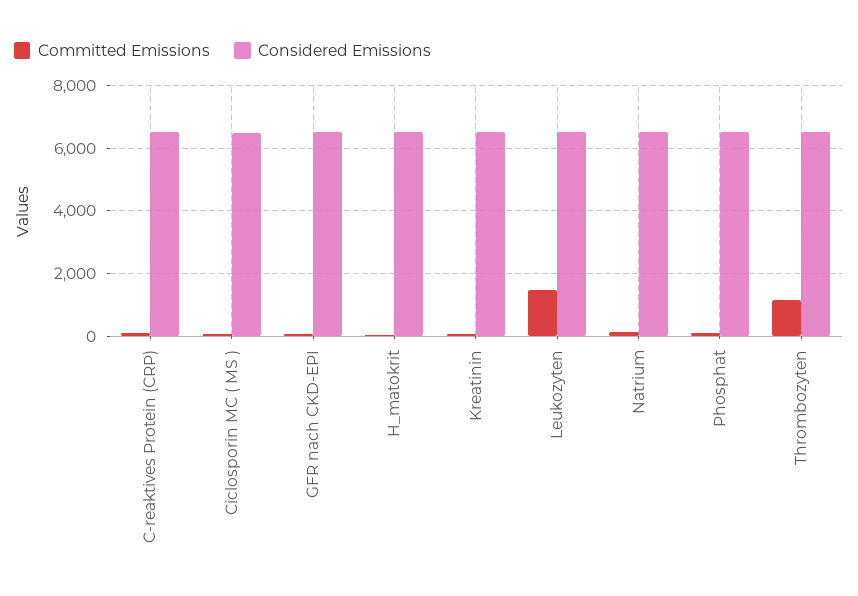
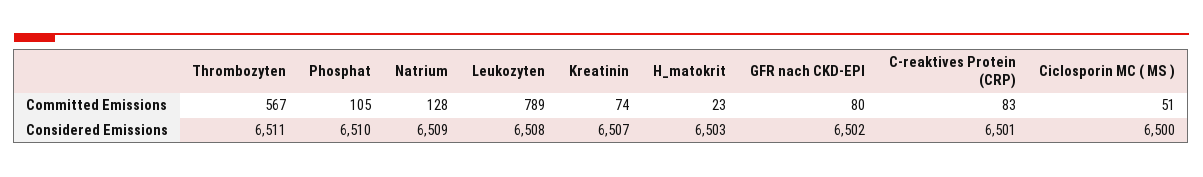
  {
    "Committed Emissions": {
      "C-reaktives Protein (CRP)": 83,
      "Ciclosporin MC ( MS )": 51,
      "GFR nach CKD-EPI": 80,
      "H_matokrit": 23,
      "Kreatinin": 74,
-     "Leukozyten": 1400,
+     "Leukozyten": 789,
      "Natrium": 128,
      "Phosphat": 105,
-     "Thrombozyten": 1200
+     "Thrombozyten": 567
    },
    "Considered Emissions": {
      "C-reaktives Protein (CRP)": 6501,
      "Ciclosporin MC ( MS )": 6500,
      "GFR nach CKD-EPI": 6502,
      "H_matokrit": 6503,
      "Kreatinin": 6507,
      "Leukozyten": 6508,
      "Natrium": 6509,
      "Phosphat": 6510,
      "Thrombozyten": 6511
    }
  }

